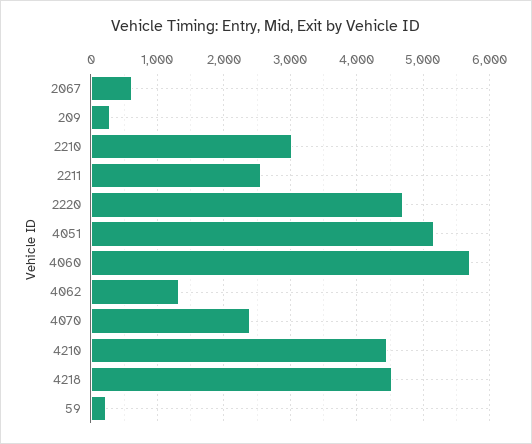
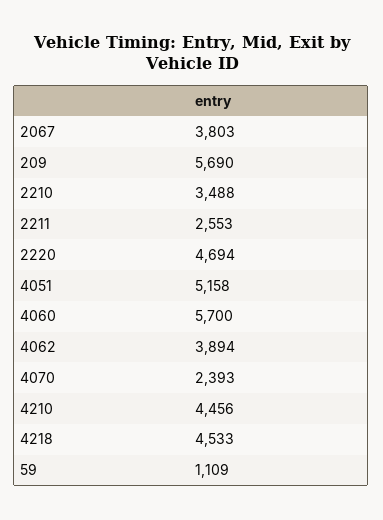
  {
-   "2067": 600,
+   "2067": 3803,
-   "209": 300,
+   "209": 5690,
-   "2210": 3000,
+   "2210": 3488,
    "2211": 2553,
    "2220": 4694,
    "4051": 5158,
    "4060": 5700,
-   "4062": 1300,
+   "4062": 3894,
    "4070": 2393,
    "4210": 4456,
    "4218": 4533,
-   "59": 200
+   "59": 1109
  }

